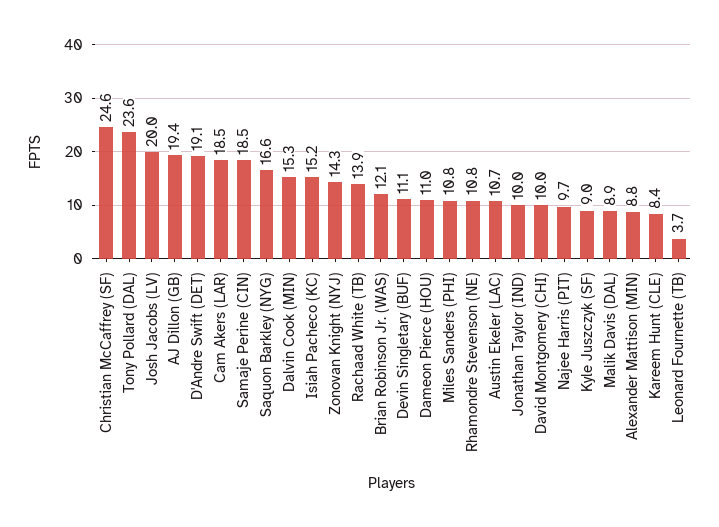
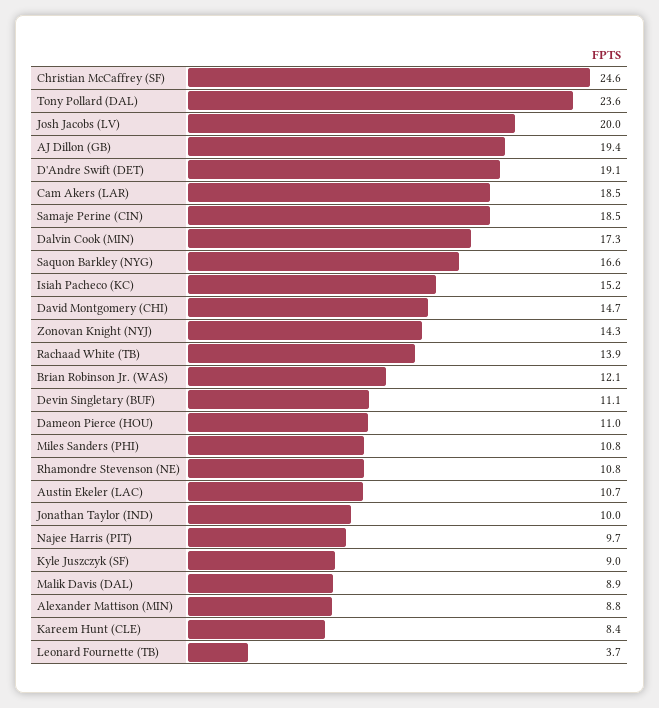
  {
    "Christian McCaffrey (SF)": 24.6,
    "Tony Pollard (DAL)": 23.6,
    "Josh Jacobs (LV)": 20,
    "AJ Dillon (GB)": 19.4,
    "D'Andre Swift (DET)": 19.1,
    "Cam Akers (LAR)": 18.5,
    "Samaje Perine (CIN)": 18.5,
    "Saquon Barkley (NYG)": 16.6,
-   "Dalvin Cook (MIN)": 15.3,
+   "Dalvin Cook (MIN)": 17.3,
    "Isiah Pacheco (KC)": 15.2,
    "Zonovan Knight (NYJ)": 14.3,
    "Rachaad White (TB)": 13.9,
    "Brian Robinson Jr. (WAS)": 12.1,
    "Devin Singletary (BUF)": 11.1,
    "Dameon Pierce (HOU)": 11,
    "Miles Sanders (PHI)": 10.8,
    "Rhamondre Stevenson (NE)": 10.8,
    "Austin Ekeler (LAC)": 10.7,
    "Jonathan Taylor (IND)": 10,
-   "David Montgomery (CHI)": 10,
+   "David Montgomery (CHI)": 14.7,
    "Najee Harris (PIT)": 9.7,
    "Kyle Juszczyk (SF)": 9,
    "Malik Davis (DAL)": 8.9,
    "Alexander Mattison (MIN)": 8.8,
    "Kareem Hunt (CLE)": 8.4,
    "Leonard Fournette (TB)": 3.7
  }

